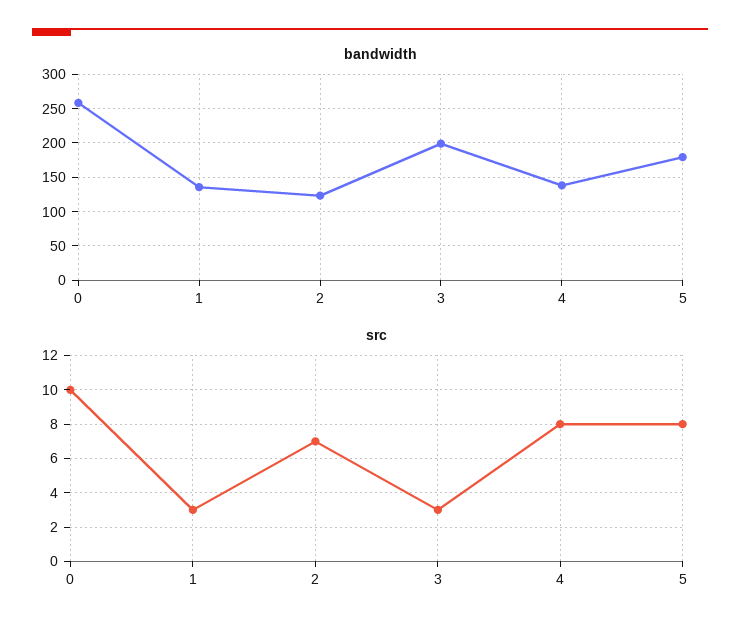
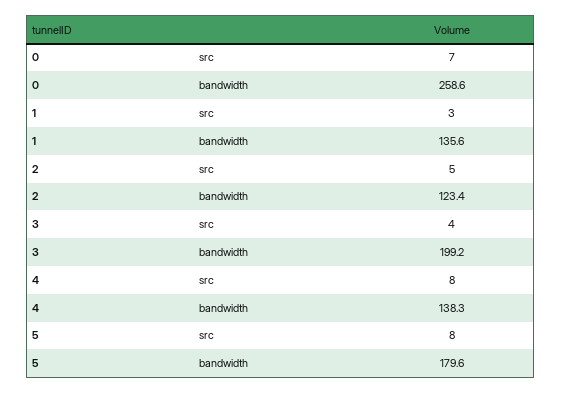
  {
    "bandwidth": {
      "0": 258.6,
      "1": 135.6,
      "2": 123.4,
      "3": 199.2,
      "4": 138.3,
      "5": 179.6
    },
    "src": {
-     "0": 10,
+     "0": 7,
      "1": 3,
-     "2": 7,
+     "2": 5,
-     "3": 3,
+     "3": 4,
      "4": 8,
      "5": 8
    }
  }

